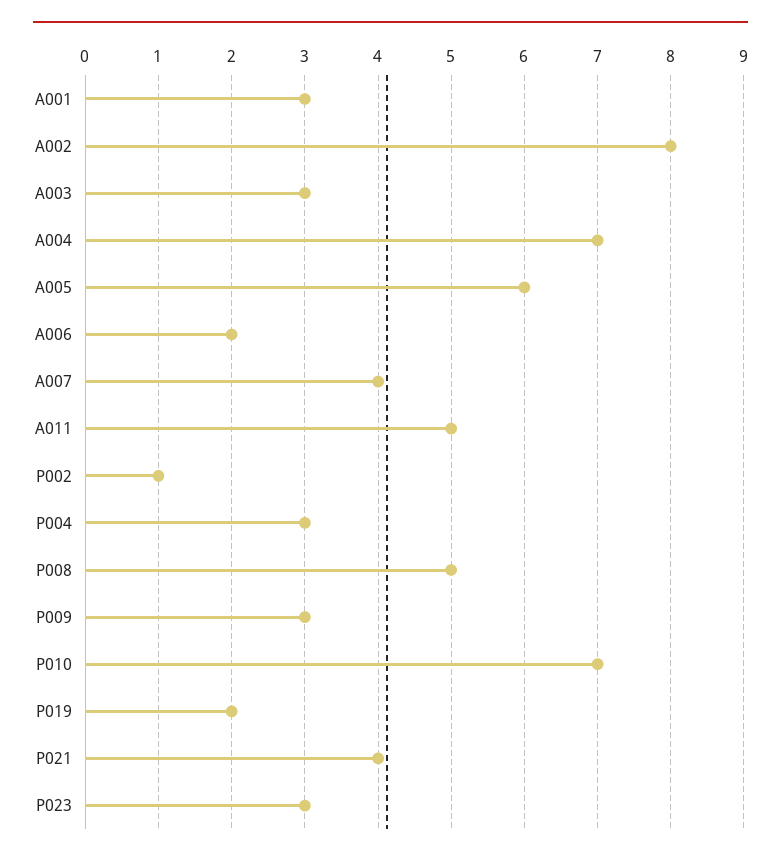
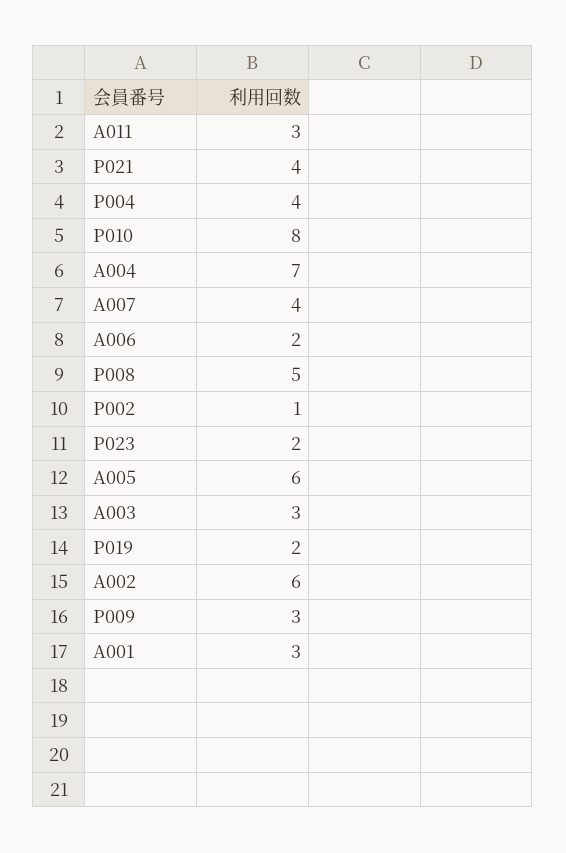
  {
    "A001": 3,
-   "A002": 8,
+   "A002": 6,
    "A003": 3,
    "A004": 7,
    "A005": 6,
    "A006": 2,
    "A007": 4,
-   "A011": 5,
+   "A011": 3,
    "P002": 1,
-   "P004": 3,
+   "P004": 4,
    "P008": 5,
    "P009": 3,
-   "P010": 7,
+   "P010": 8,
    "P019": 2,
    "P021": 4,
-   "P023": 3
+   "P023": 2
  }

